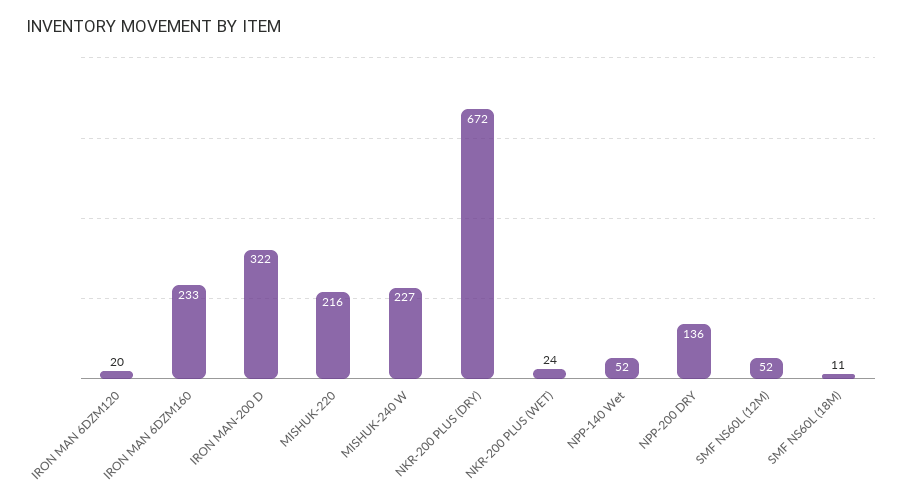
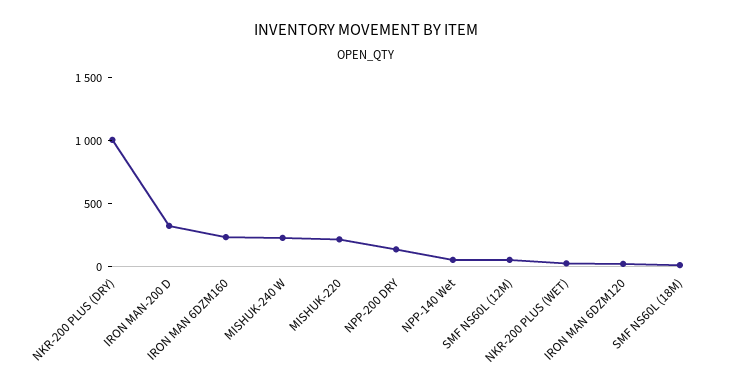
  {
    "IRON MAN 6DZM120": 20,
    "IRON MAN 6DZM160": 233,
    "IRON MAN-200 D": 322,
    "MISHUK-220": 216,
    "MISHUK-240 W": 227,
-   "NKR-200 PLUS (DRY)": 672,
+   "NKR-200 PLUS (DRY)": 1000,
    "NKR-200 PLUS (WET)": 24,
    "NPP-140 Wet": 52,
    "NPP-200 DRY": 136,
    "SMF NS60L (12M)": 52,
    "SMF NS60L (18M)": 11
  }

